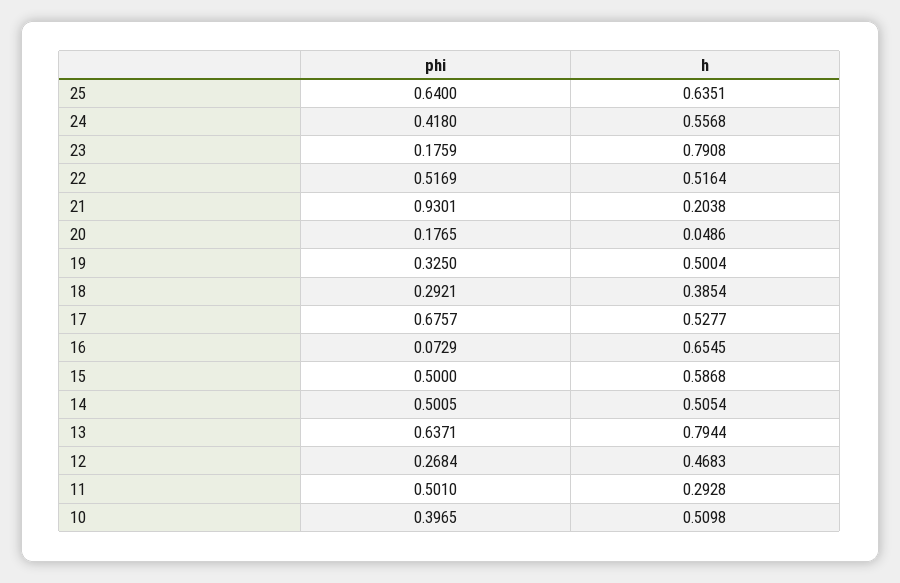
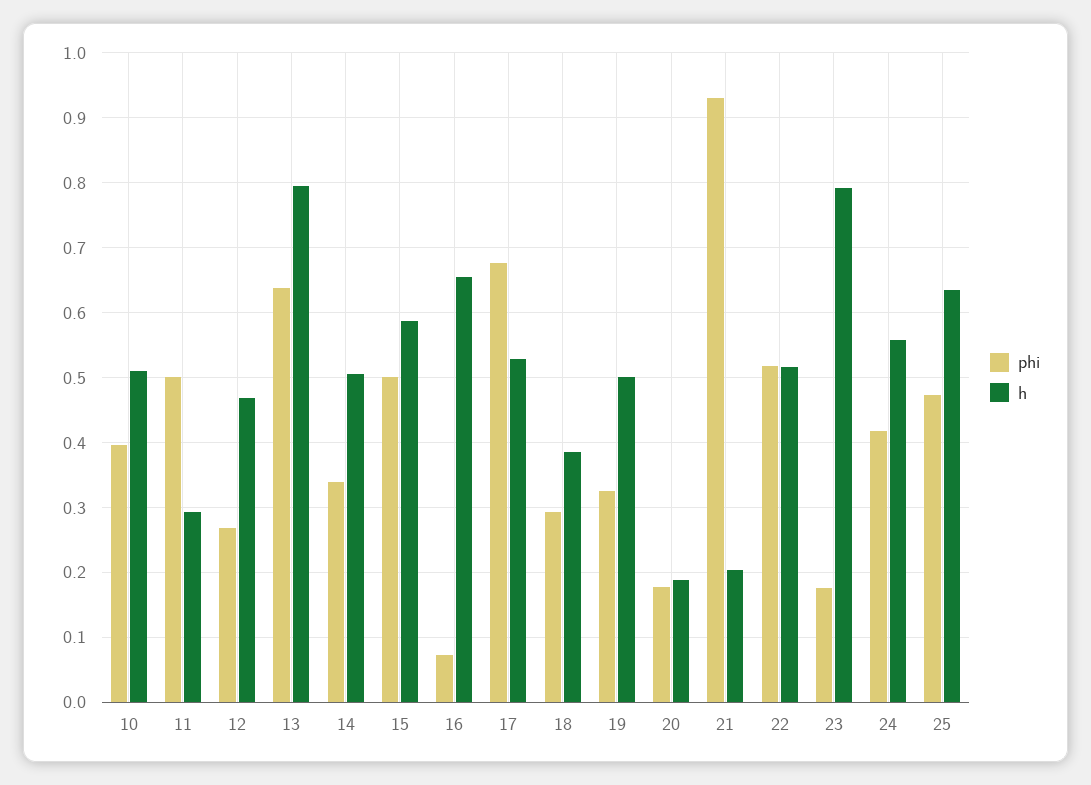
  {
    "phi": {
-     "25": 0.64,
+     "25": 0.47,
      "24": 0.418,
      "23": 0.1759,
      "22": 0.5169,
      "21": 0.9301,
      "20": 0.1765,
      "19": 0.325,
      "18": 0.2921,
      "17": 0.6757,
      "16": 0.0729,
      "15": 0.5,
-     "14": 0.5005,
+     "14": 0.34,
      "13": 0.6371,
      "12": 0.2684,
      "11": 0.501,
      "10": 0.3965
    },
    "h": {
      "25": 0.6351,
      "24": 0.5568,
      "23": 0.7908,
      "22": 0.5164,
      "21": 0.2038,
-     "20": 0.0486,
+     "20": 0.19,
      "19": 0.5004,
      "18": 0.3854,
      "17": 0.5277,
      "16": 0.6545,
      "15": 0.5868,
      "14": 0.5054,
      "13": 0.7944,
      "12": 0.4683,
      "11": 0.2928,
      "10": 0.5098
    }
  }

